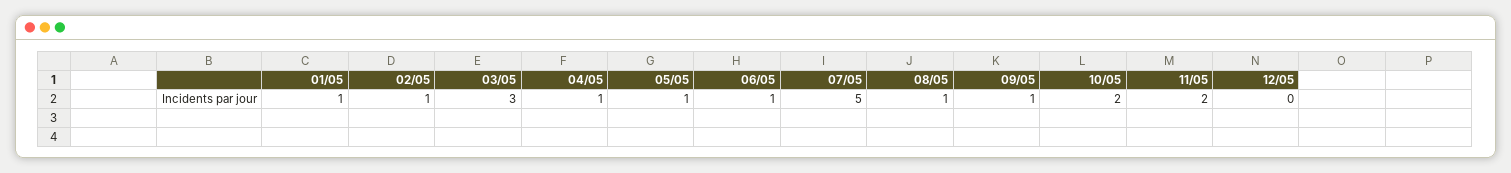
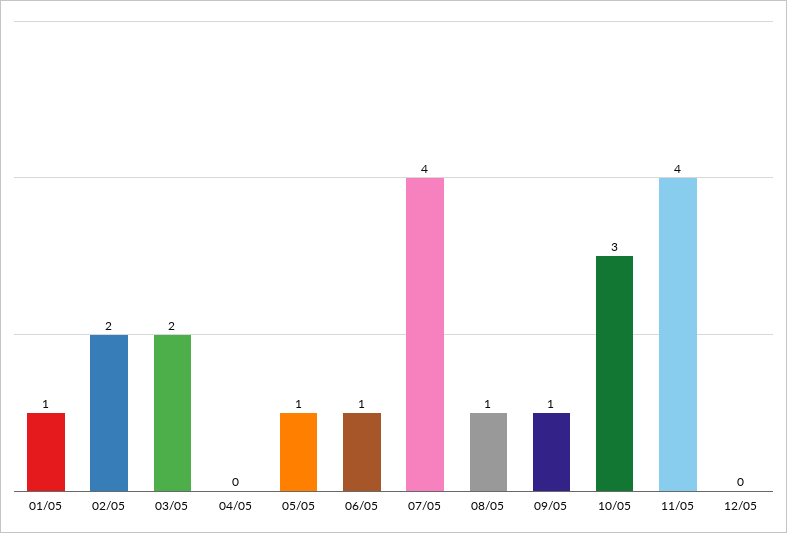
  {
    "01/05": 1,
-   "02/05": 1,
+   "02/05": 2,
-   "03/05": 3,
+   "03/05": 2,
-   "04/05": 1,
+   "04/05": 0,
    "05/05": 1,
    "06/05": 1,
-   "07/05": 5,
+   "07/05": 4,
    "08/05": 1,
    "09/05": 1,
-   "10/05": 2,
+   "10/05": 3,
-   "11/05": 2,
+   "11/05": 4,
    "12/05": 0
  }

